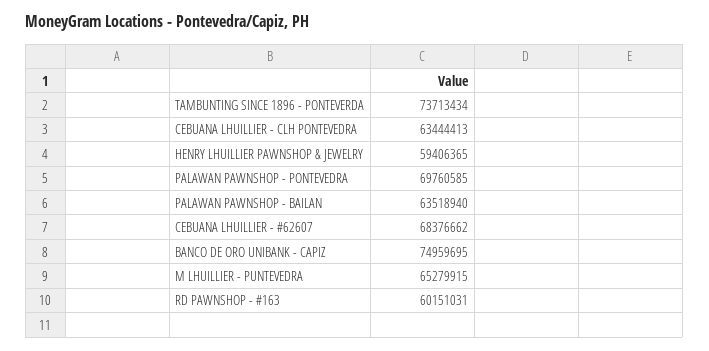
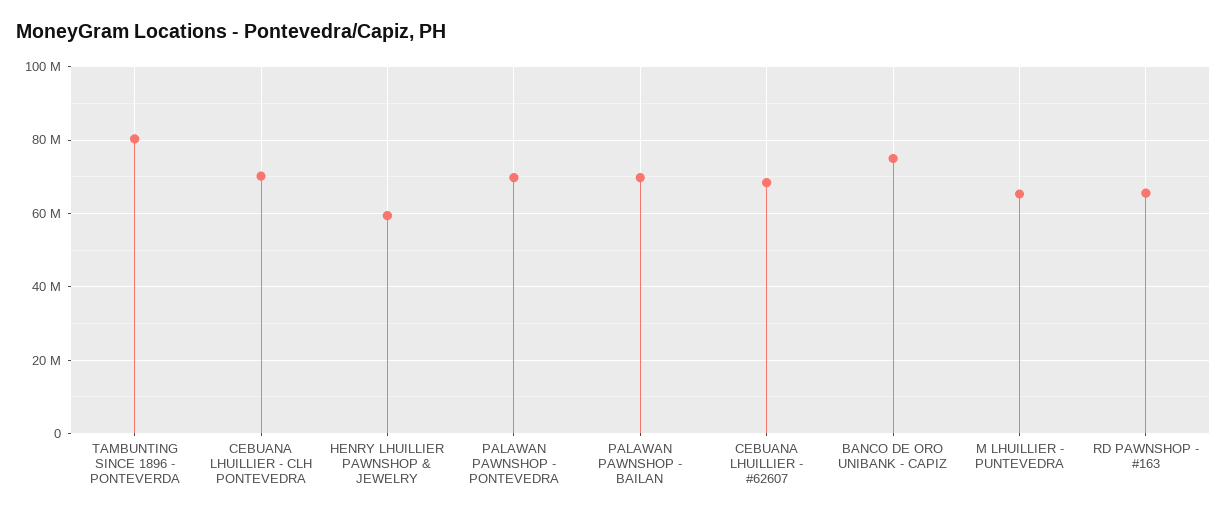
  {
-   "TAMBUNTING SINCE 1896 - PONTEVERDA": 73713434,
+   "TAMBUNTING SINCE 1896 - PONTEVERDA": 80000000,
-   "CEBUANA LHUILLIER - CLH PONTEVEDRA": 63444413,
+   "CEBUANA LHUILLIER - CLH PONTEVEDRA": 70000000,
    "HENRY LHUILLIER PAWNSHOP & JEWELRY": 59406365,
    "PALAWAN PAWNSHOP - PONTEVEDRA": 69760585,
-   "PALAWAN PAWNSHOP - BAILAN": 63518940,
+   "PALAWAN PAWNSHOP - BAILAN": 70000000,
    "CEBUANA LHUILLIER - #62607": 68376662,
    "BANCO DE ORO UNIBANK - CAPIZ": 74959695,
    "M LHUILLIER - PUNTEVEDRA": 65279915,
-   "RD PAWNSHOP - #163": 60151031
+   "RD PAWNSHOP - #163": 66000000
  }

